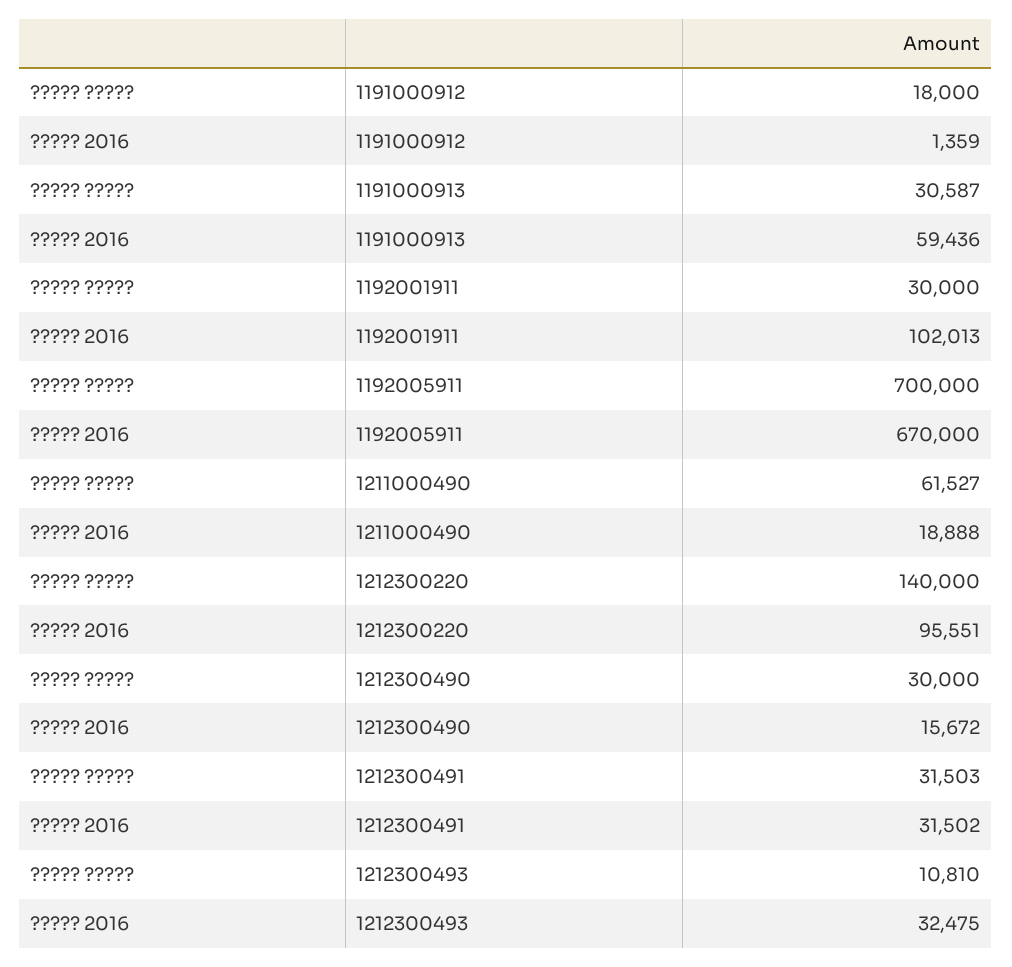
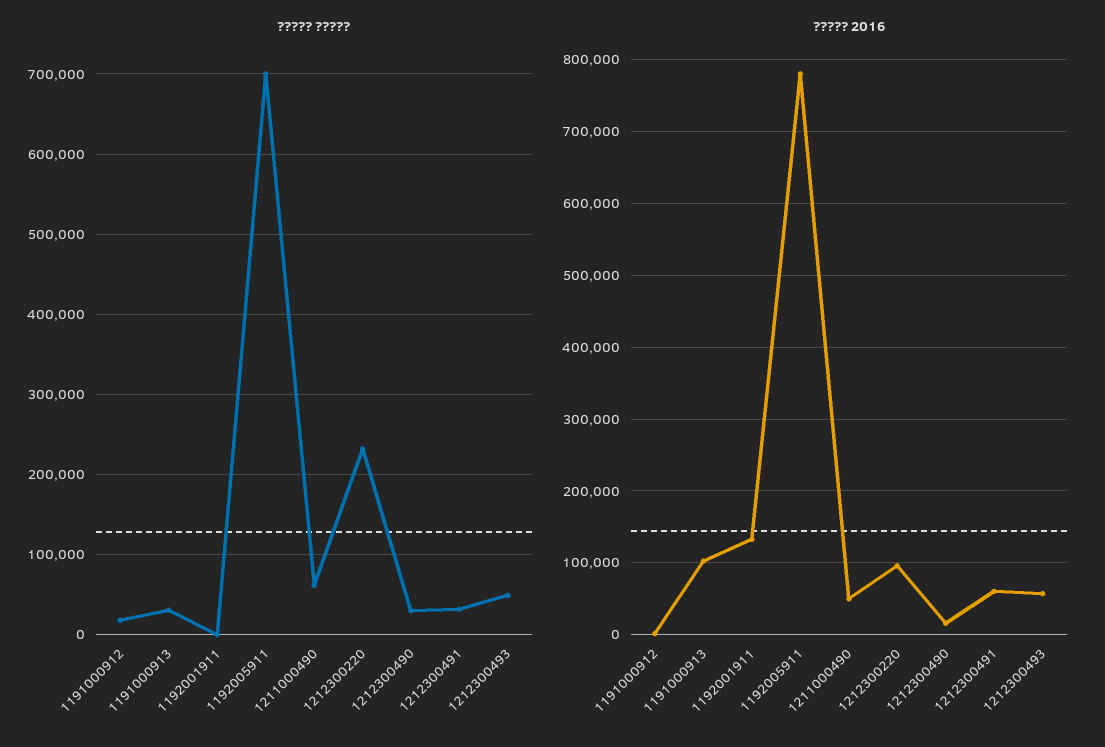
  {
    "????? ?????": {
      "1191000912": 18000,
      "1191000913": 30587,
-     "1192001911": 30000,
+     "1192001911": 0,
      "1192005911": 700000,
      "1211000490": 61527,
-     "1212300220": 140000,
+     "1212300220": 230000,
      "1212300490": 30000,
      "1212300491": 31503,
-     "1212300493": 10810
+     "1212300493": 50000
    },
    "????? 2016": {
      "1191000912": 1359,
-     "1191000913": 59436,
+     "1191000913": 100000,
-     "1192001911": 102013,
+     "1192001911": 130000,
-     "1192005911": 670000,
+     "1192005911": 780000,
-     "1211000490": 18888,
+     "1211000490": 50000,
      "1212300220": 95551,
      "1212300490": 15672,
-     "1212300491": 31502,
+     "1212300491": 60000,
-     "1212300493": 32475
+     "1212300493": 60000
    }
  }

